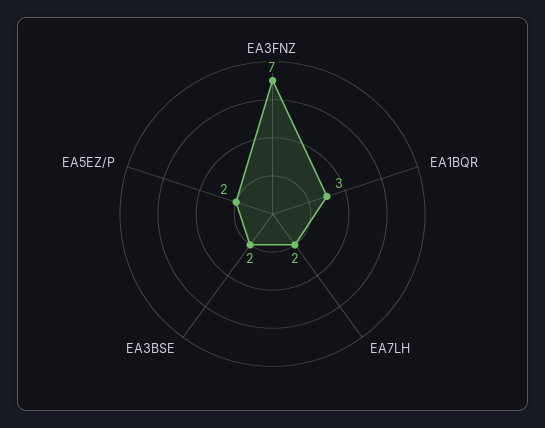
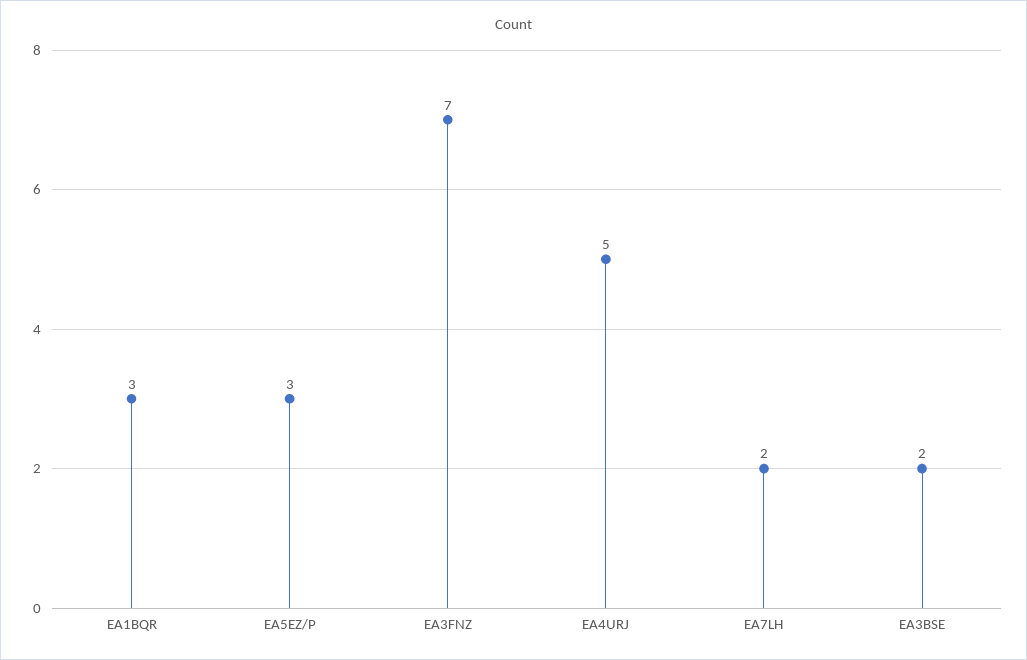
  {
    "EA3FNZ": 7,
    "EA1BQR": 3,
    "EA7LH": 2,
    "EA3BSE": 2,
-   "EA5EZ/P": 2
+   "EA5EZ/P": 3,
+   "EA4URJ": 5
  }

